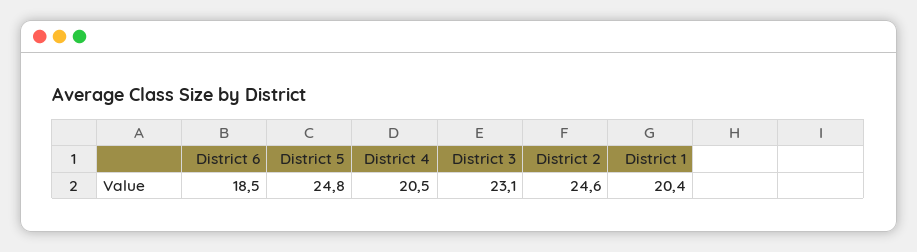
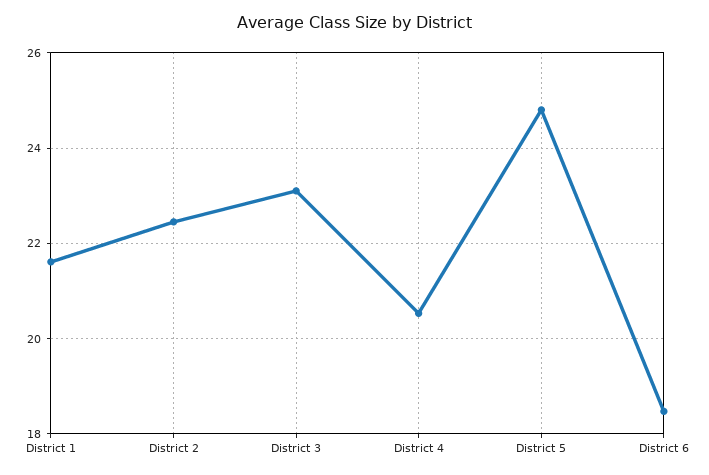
  {
    "District 6": 18.5,
    "District 5": 24.8,
    "District 4": 20.5,
    "District 3": 23.1,
-   "District 2": 24.6,
+   "District 2": 22.4,
-   "District 1": 20.4
+   "District 1": 21.6
  }

